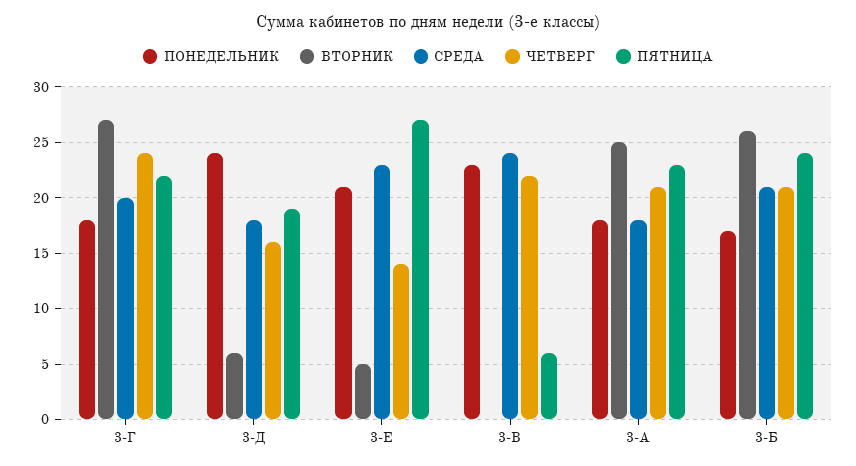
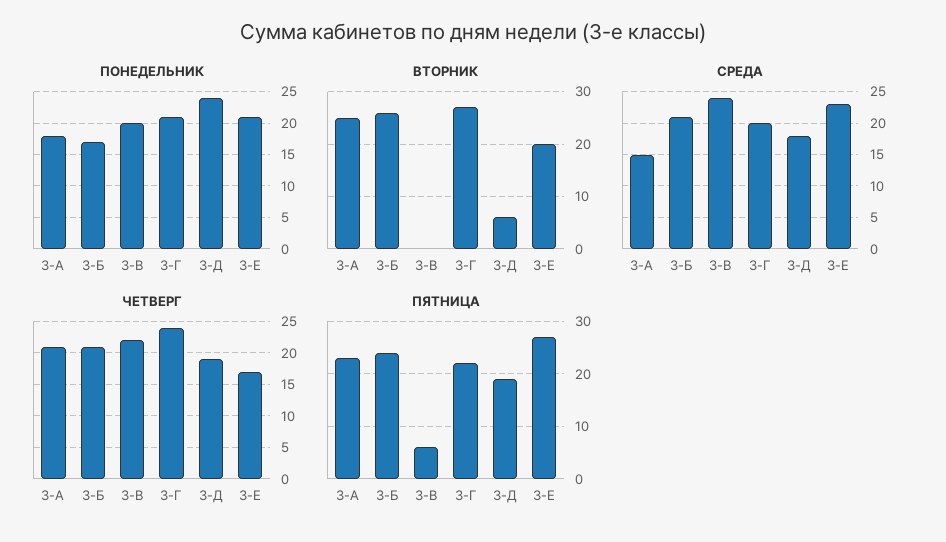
  {
    "ПОНЕДЕЛЬНИК": {
-     "3-Г": 18,
+     "3-Г": 21,
      "3-Д": 24,
      "3-Е": 21,
-     "3-В": 23,
+     "3-В": 20,
      "3-А": 18,
      "3-Б": 17
    },
    "ВТОРНИК": {
      "3-Г": 27,
      "3-Д": 6,
-     "3-Е": 5,
+     "3-Е": 20,
      "3-В": 0,
      "3-А": 25,
      "3-Б": 26
    },
    "СРЕДА": {
      "3-Г": 20,
      "3-Д": 18,
      "3-Е": 23,
      "3-В": 24,
-     "3-А": 18,
+     "3-А": 15,
      "3-Б": 21
    },
    "ЧЕТВЕРГ": {
      "3-Г": 24,
-     "3-Д": 16,
+     "3-Д": 19,
-     "3-Е": 14,
+     "3-Е": 17,
      "3-В": 22,
      "3-А": 21,
      "3-Б": 21
    },
    "ПЯТНИЦА": {
      "3-Г": 22,
      "3-Д": 19,
      "3-Е": 27,
      "3-В": 6,
      "3-А": 23,
      "3-Б": 24
    }
  }

